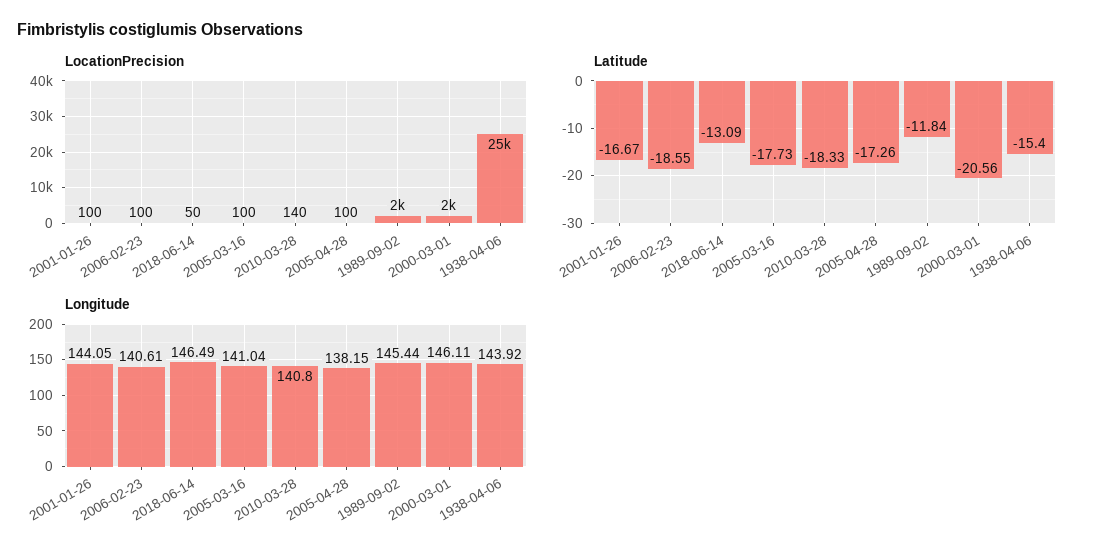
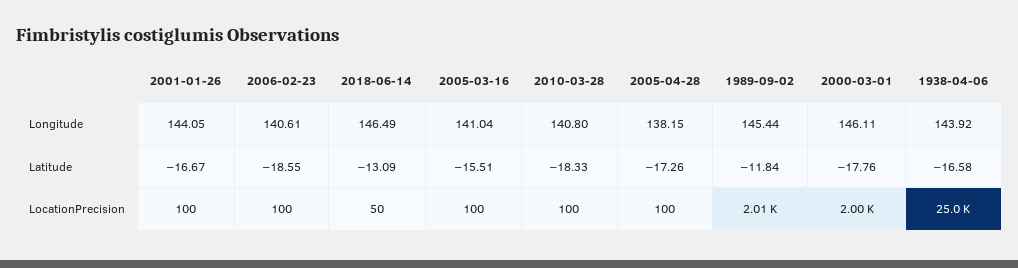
  {
    "LocationPrecision": {
      "2001-01-26": 100,
      "2006-02-23": 100,
      "2018-06-14": 50,
      "2005-03-16": 100,
-     "2010-03-28": 140,
+     "2010-03-28": 100,
      "2005-04-28": 100,
      "1989-09-02": 2010,
      "2000-03-01": 2000,
      "1938-04-06": 25000
    },
    "Latitude": {
      "2001-01-26": -16.67,
      "2006-02-23": -18.55,
      "2018-06-14": -13.09,
-     "2005-03-16": -17.73,
+     "2005-03-16": -15.51,
      "2010-03-28": -18.33,
      "2005-04-28": -17.26,
      "1989-09-02": -11.84,
-     "2000-03-01": -20.56,
+     "2000-03-01": -17.76,
-     "1938-04-06": -15.4
+     "1938-04-06": -16.58
    },
    "Longitude": {
      "2001-01-26": 144.05,
      "2006-02-23": 140.61,
      "2018-06-14": 146.49,
      "2005-03-16": 141.04,
      "2010-03-28": 140.8,
      "2005-04-28": 138.15,
      "1989-09-02": 145.44,
      "2000-03-01": 146.11,
      "1938-04-06": 143.92
    }
  }

